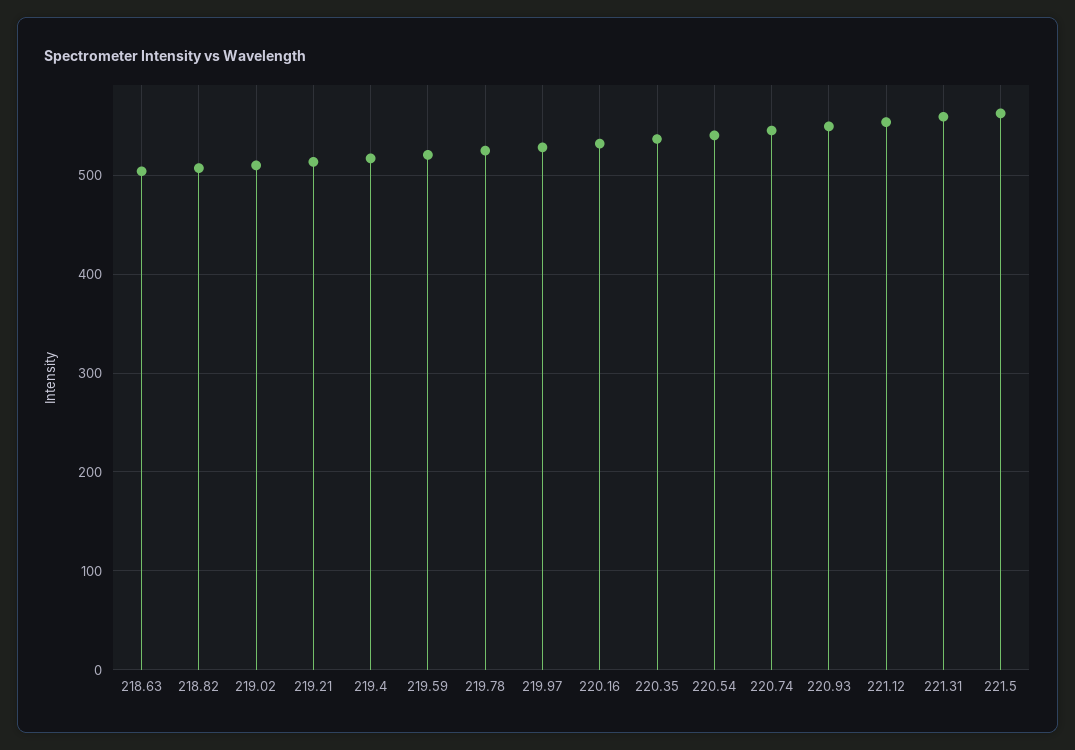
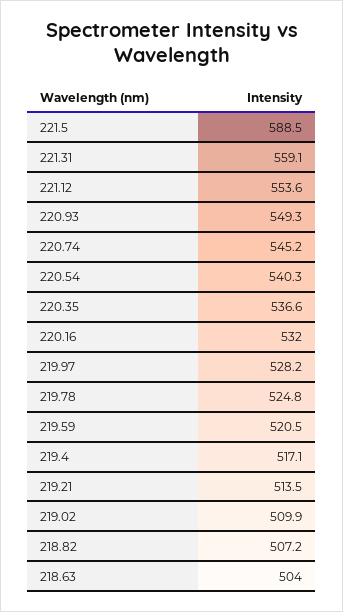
  {
    "218.63": 504,
    "218.82": 507.2,
    "219.02": 509.9,
    "219.21": 513.5,
    "219.4": 517.1,
    "219.59": 520.5,
    "219.78": 524.8,
    "219.97": 528.2,
    "220.16": 532,
    "220.35": 536.6,
    "220.54": 540.3,
    "220.74": 545.2,
    "220.93": 549.3,
    "221.12": 553.6,
    "221.31": 559.1,
-   "221.5": 560
+   "221.5": 588.5
  }

